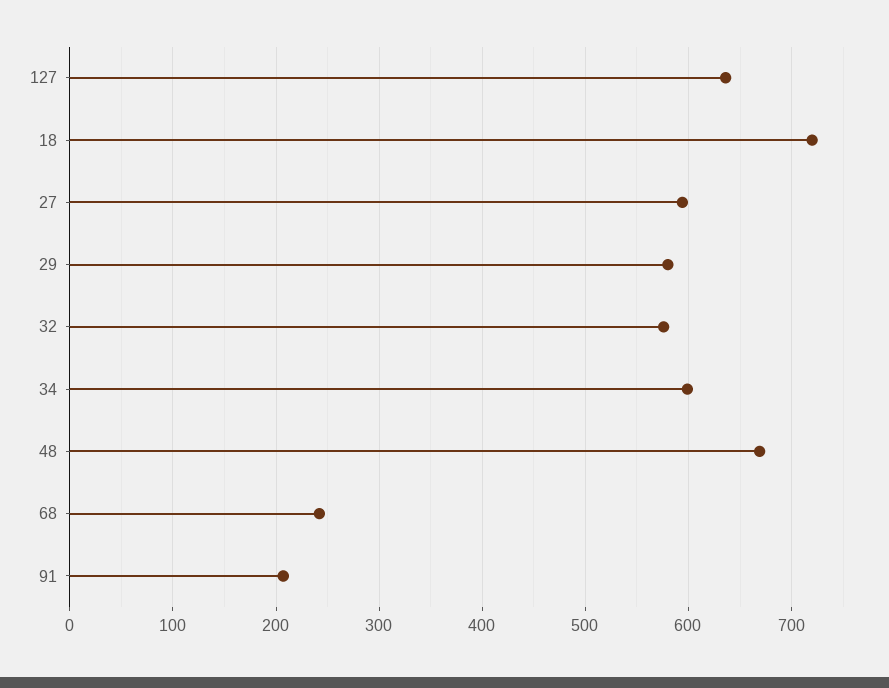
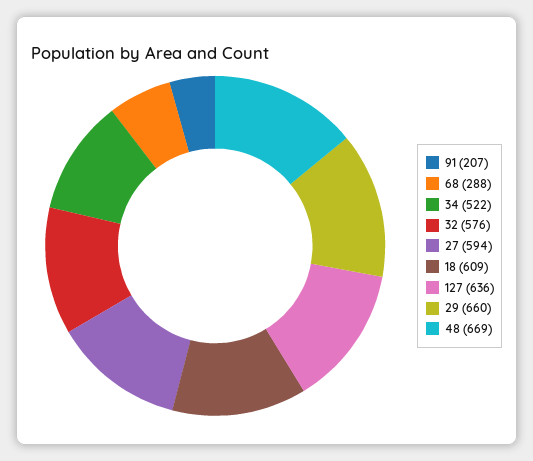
  {
    "127": 636,
-   "18": 720,
+   "18": 609,
    "27": 594,
-   "29": 580,
+   "29": 660,
    "32": 576,
-   "34": 600,
+   "34": 522,
    "48": 669,
-   "68": 240,
+   "68": 288,
    "91": 207
  }

